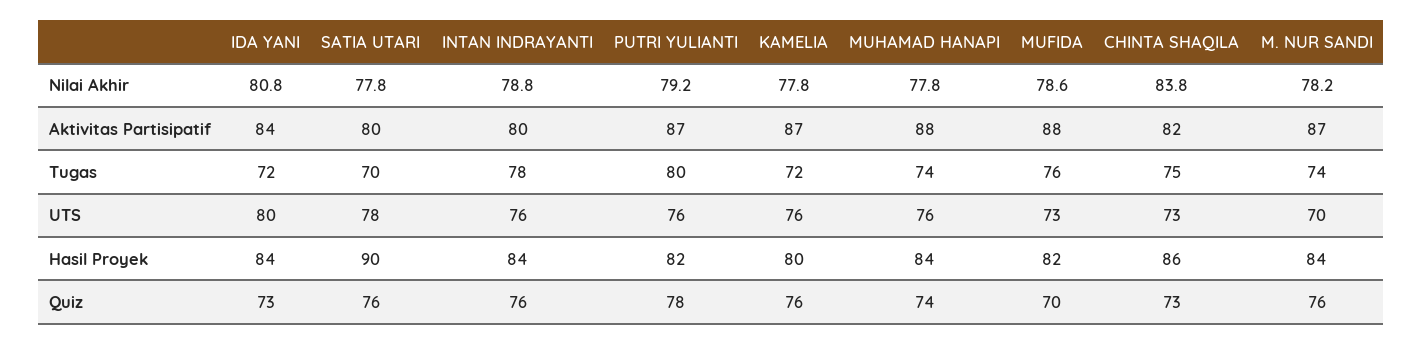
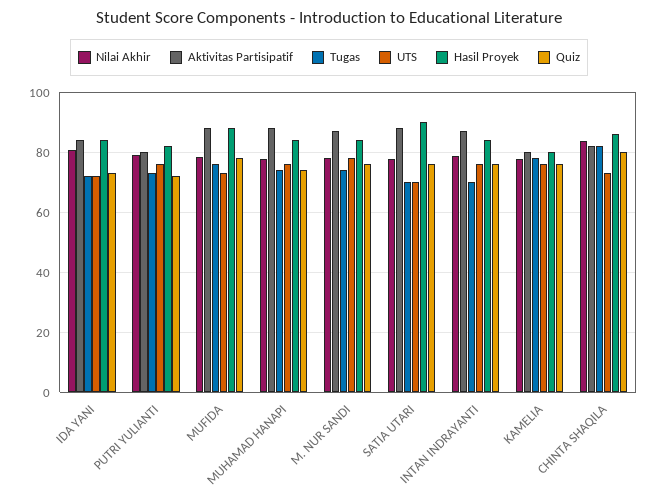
  {
    "Nilai Akhir": {
      "IDA YANI": 80.8,
      "SATIA UTARI": 77.8,
      "INTAN INDRAYANTI": 78.8,
      "PUTRI YULIANTI": 79.2,
      "KAMELIA": 77.8,
      "MUHAMAD HANAPI": 77.8,
      "MUFIDA": 78.6,
      "CHINTA SHAQILA": 83.8,
      "M. NUR SANDI": 78.2
    },
    "Aktivitas Partisipatif": {
      "IDA YANI": 84,
-     "SATIA UTARI": 80,
+     "SATIA UTARI": 87.5,
-     "INTAN INDRAYANTI": 80,
+     "INTAN INDRAYANTI": 87.5,
-     "PUTRI YULIANTI": 87,
+     "PUTRI YULIANTI": 80,
-     "KAMELIA": 87,
+     "KAMELIA": 80,
      "MUHAMAD HANAPI": 88,
      "MUFIDA": 88,
      "CHINTA SHAQILA": 82,
      "M. NUR SANDI": 87
    },
    "Tugas": {
      "IDA YANI": 72,
      "SATIA UTARI": 70,
-     "INTAN INDRAYANTI": 78,
+     "INTAN INDRAYANTI": 70,
-     "PUTRI YULIANTI": 80,
+     "PUTRI YULIANTI": 72.5,
-     "KAMELIA": 72,
+     "KAMELIA": 77.5,
      "MUHAMAD HANAPI": 74,
      "MUFIDA": 76,
-     "CHINTA SHAQILA": 75,
+     "CHINTA SHAQILA": 82.5,
      "M. NUR SANDI": 74
    },
    "UTS": {
-     "IDA YANI": 80,
+     "IDA YANI": 72.5,
-     "SATIA UTARI": 78,
+     "SATIA UTARI": 70,
      "INTAN INDRAYANTI": 76,
      "PUTRI YULIANTI": 76,
      "KAMELIA": 76,
      "MUHAMAD HANAPI": 76,
      "MUFIDA": 73,
      "CHINTA SHAQILA": 73,
-     "M. NUR SANDI": 70
+     "M. NUR SANDI": 77.5
    },
    "Hasil Proyek": {
      "IDA YANI": 84,
      "SATIA UTARI": 90,
      "INTAN INDRAYANTI": 84,
      "PUTRI YULIANTI": 82,
      "KAMELIA": 80,
      "MUHAMAD HANAPI": 84,
-     "MUFIDA": 82,
+     "MUFIDA": 87.5,
      "CHINTA SHAQILA": 86,
      "M. NUR SANDI": 84
    },
    "Quiz": {
      "IDA YANI": 73,
      "SATIA UTARI": 76,
      "INTAN INDRAYANTI": 76,
-     "PUTRI YULIANTI": 78,
+     "PUTRI YULIANTI": 72.5,
      "KAMELIA": 76,
      "MUHAMAD HANAPI": 74,
-     "MUFIDA": 70,
+     "MUFIDA": 77.5,
-     "CHINTA SHAQILA": 73,
+     "CHINTA SHAQILA": 80,
      "M. NUR SANDI": 76
    }
  }

